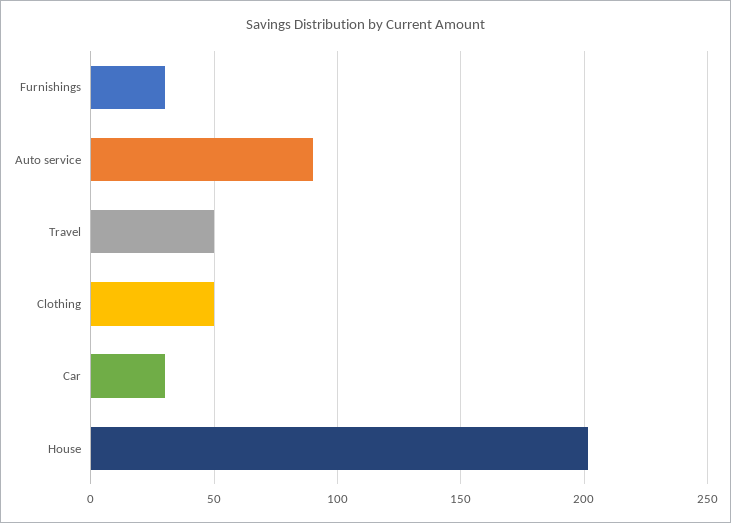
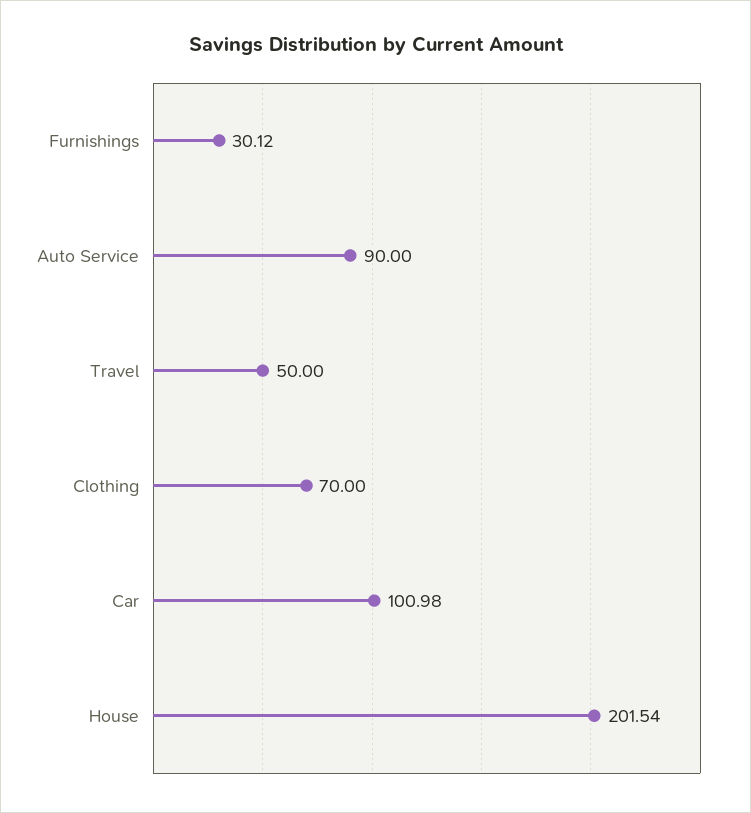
  {
    "Furnishings": 30.12,
    "Auto service": 90,
    "Travel": 50,
-   "Clothing": 50,
+   "Clothing": 70,
-   "Car": 30,
+   "Car": 100.98,
    "House": 201.54
  }

